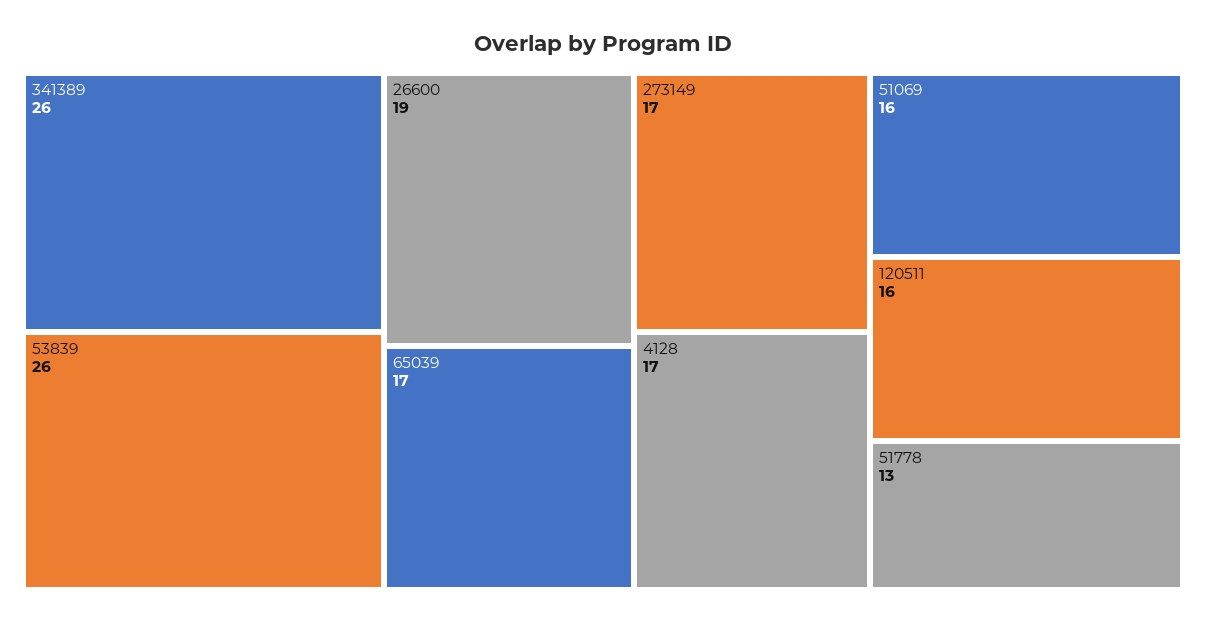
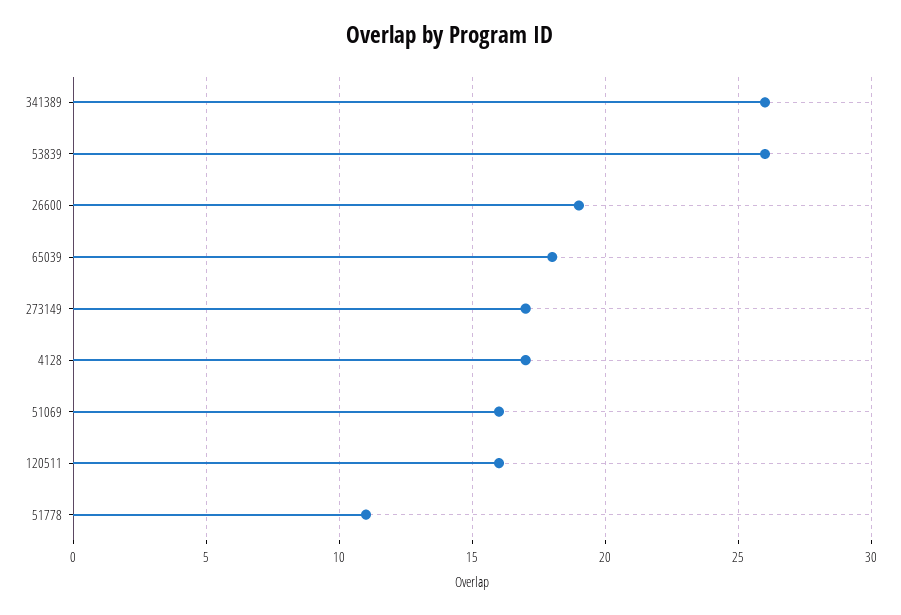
  {
    "341389": 26,
    "53839": 26,
    "26600": 19,
-   "65039": 17,
+   "65039": 18,
    "273149": 17,
    "4128": 17,
    "51069": 16,
    "120511": 16,
-   "51778": 13
+   "51778": 11
  }

